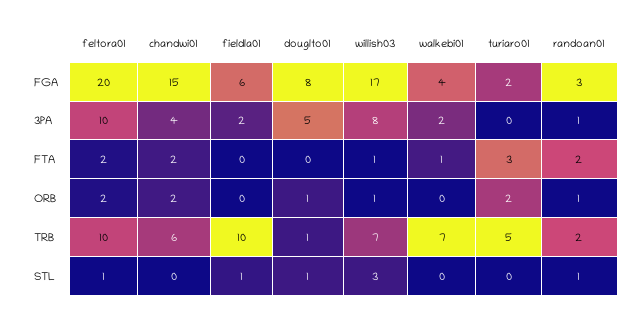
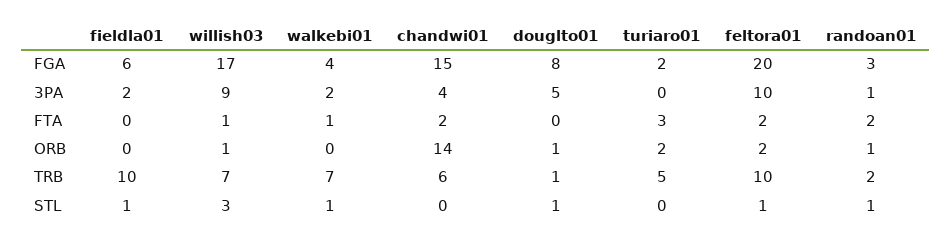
  {
    "feltora01": {
      "FGA": 20,
      "3PA": 10,
      "FTA": 2,
      "ORB": 2,
      "TRB": 10,
      "STL": 1
    },
    "chandwi01": {
      "FGA": 15,
      "3PA": 4,
      "FTA": 2,
-     "ORB": 2,
+     "ORB": 14,
      "TRB": 6,
      "STL": 0
    },
    "fieldla01": {
      "FGA": 6,
      "3PA": 2,
      "FTA": 0,
      "ORB": 0,
      "TRB": 10,
      "STL": 1
    },
    "douglto01": {
      "FGA": 8,
      "3PA": 5,
      "FTA": 0,
      "ORB": 1,
      "TRB": 1,
      "STL": 1
    },
    "willish03": {
      "FGA": 17,
-     "3PA": 8,
+     "3PA": 9,
      "FTA": 1,
      "ORB": 1,
      "TRB": 7,
      "STL": 3
    },
    "walkebi01": {
      "FGA": 4,
      "3PA": 2,
      "FTA": 1,
      "ORB": 0,
      "TRB": 7,
-     "STL": 0
+     "STL": 1
    },
    "turiaro01": {
      "FGA": 2,
      "3PA": 0,
      "FTA": 3,
      "ORB": 2,
      "TRB": 5,
      "STL": 0
    },
    "randoan01": {
      "FGA": 3,
      "3PA": 1,
      "FTA": 2,
      "ORB": 1,
      "TRB": 2,
      "STL": 1
    }
  }

